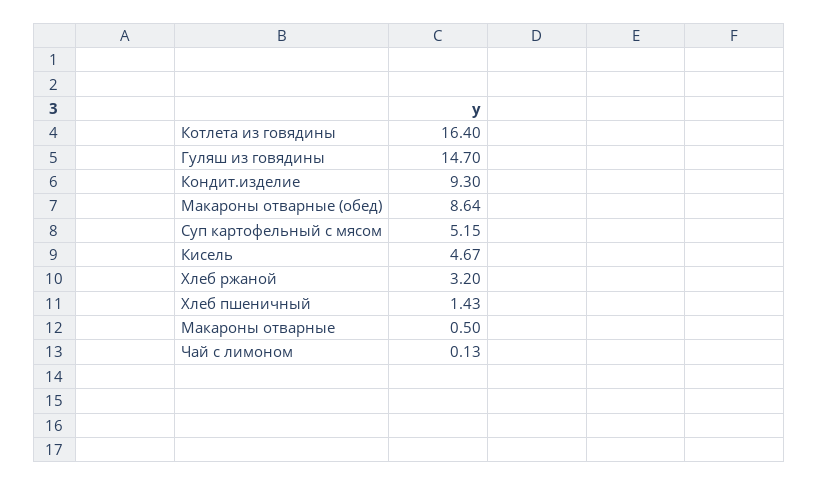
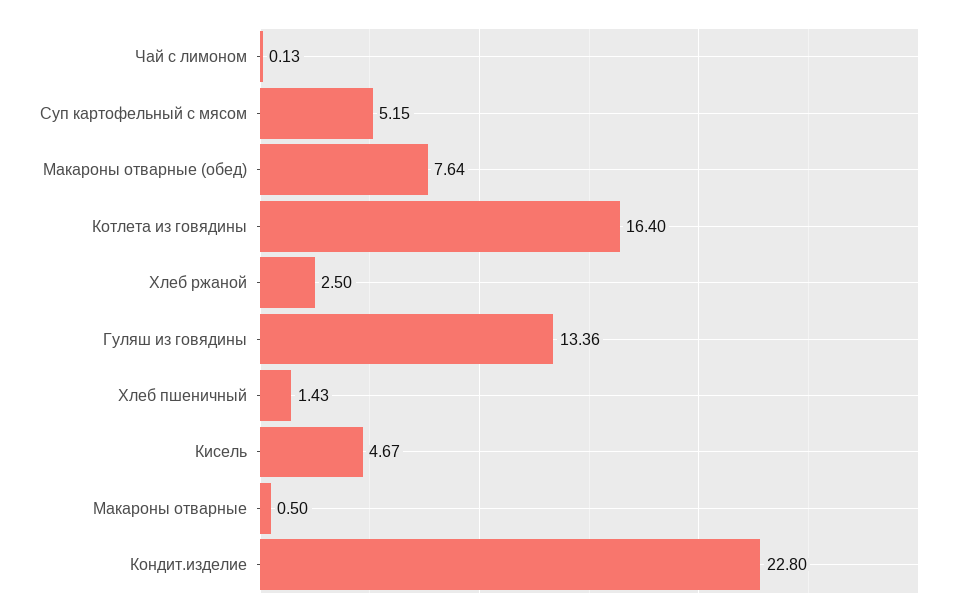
  {
    "Котлета из говядины": 16.4,
-   "Гуляш из говядины": 14.7,
+   "Гуляш из говядины": 13.36,
-   "Кондит.изделие": 9.3,
+   "Кондит.изделие": 22.8,
-   "Макароны отварные (обед)": 8.64,
+   "Макароны отварные (обед)": 7.64,
    "Суп картофельный с мясом": 5.15,
    "Кисель": 4.67,
-   "Хлеб ржаной": 3.2,
+   "Хлеб ржаной": 2.5,
    "Хлеб пшеничный": 1.43,
    "Макароны отварные": 0.5,
    "Чай с лимоном": 0.13
  }

